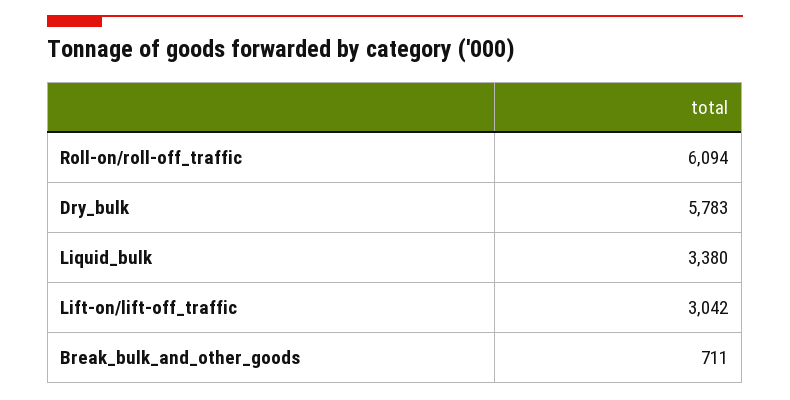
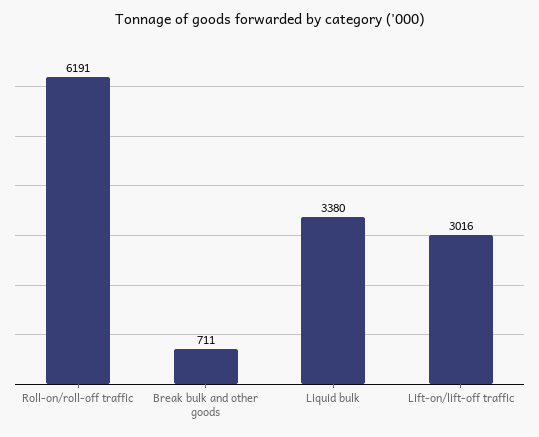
  {
-   "Roll-on/roll-off_traffic": 6094,
+   "Roll-on/roll-off_traffic": 6191,
-   "Dry_bulk": 5783,
    "Liquid_bulk": 3380,
-   "Lift-on/lift-off_traffic": 3042,
+   "Lift-on/lift-off_traffic": 3016,
    "Break_bulk_and_other_goods": 711
  }

